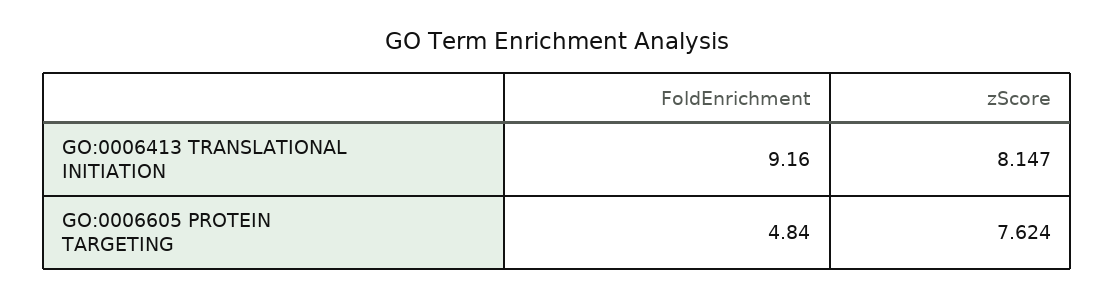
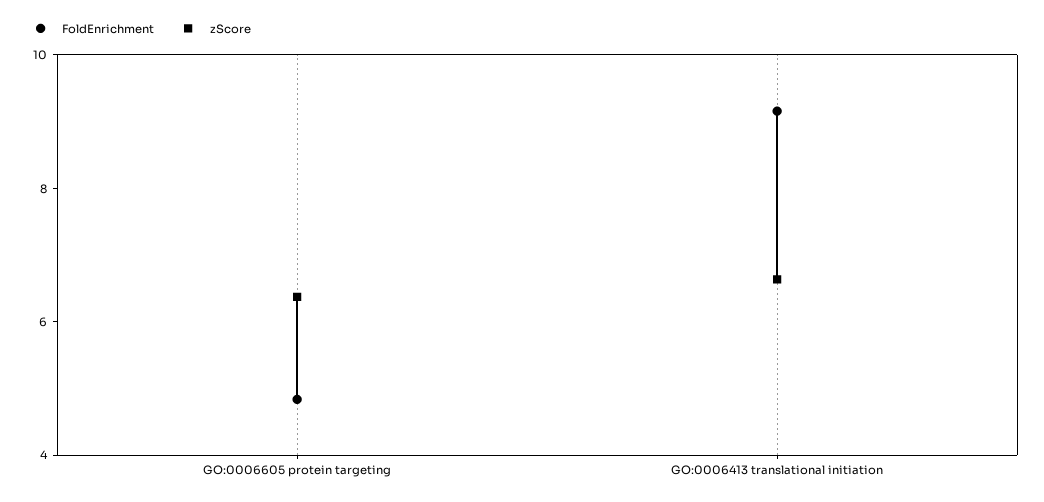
  {
    "FoldEnrichment": {
      "GO:0006413 TRANSLATIONAL INITIATION": 9.16,
      "GO:0006605 PROTEIN TARGETING": 4.84
    },
    "zScore": {
-     "GO:0006413 TRANSLATIONAL INITIATION": 8.147,
+     "GO:0006413 TRANSLATIONAL INITIATION": 6.5,
-     "GO:0006605 PROTEIN TARGETING": 7.624
+     "GO:0006605 PROTEIN TARGETING": 6.5
    }
  }

